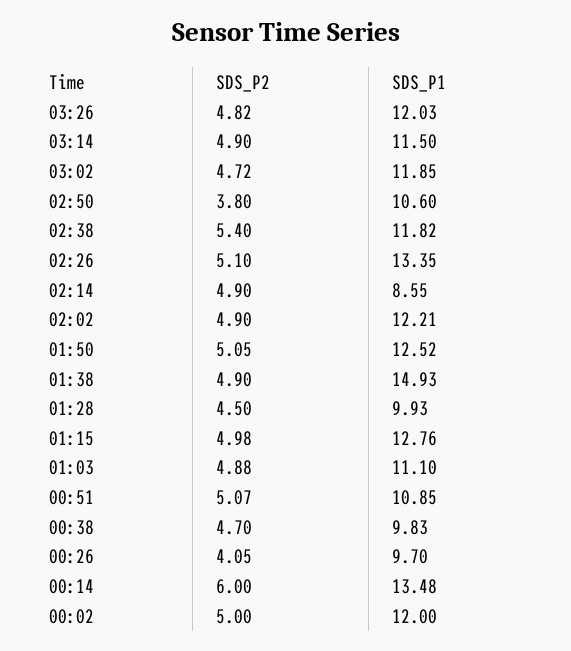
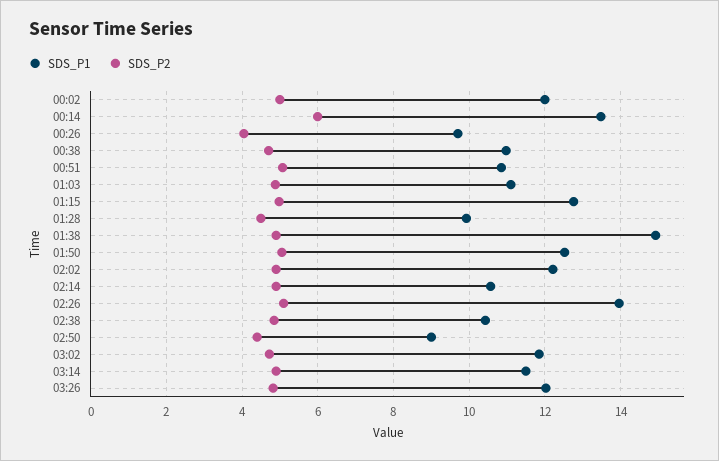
  {
    "SDS_P2": {
      "03:26": 4.82,
      "03:14": 4.9,
      "03:02": 4.72,
-     "02:50": 3.8,
+     "02:50": 4.4,
-     "02:38": 5.4,
+     "02:38": 4.8,
      "02:26": 5.1,
      "02:14": 4.9,
      "02:02": 4.9,
      "01:50": 5.05,
      "01:38": 4.9,
      "01:28": 4.5,
      "01:15": 4.98,
      "01:03": 4.88,
      "00:51": 5.07,
      "00:38": 4.7,
      "00:26": 4.05,
      "00:14": 6,
      "00:02": 5
    },
    "SDS_P1": {
      "03:26": 12.03,
      "03:14": 11.5,
      "03:02": 11.85,
-     "02:50": 10.6,
+     "02:50": 9,
-     "02:38": 11.82,
+     "02:38": 10.4,
-     "02:26": 13.35,
+     "02:26": 14,
-     "02:14": 8.55,
+     "02:14": 10.6,
      "02:02": 12.21,
      "01:50": 12.52,
      "01:38": 14.93,
      "01:28": 9.93,
      "01:15": 12.76,
      "01:03": 11.1,
      "00:51": 10.85,
-     "00:38": 9.83,
+     "00:38": 11,
      "00:26": 9.7,
      "00:14": 13.48,
      "00:02": 12
    }
  }

